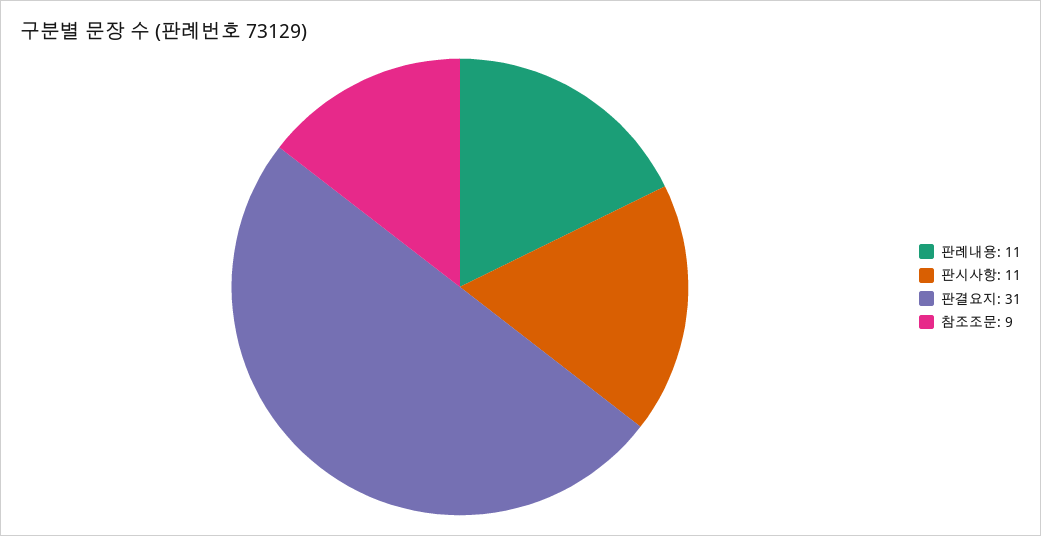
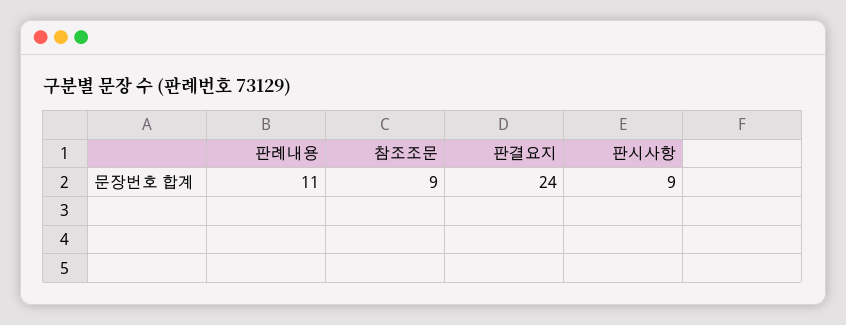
  {
    "판례내용": 11,
-   "판시사항": 11,
+   "판시사항": 9,
-   "판결요지": 31,
+   "판결요지": 24,
    "참조조문": 9
  }

